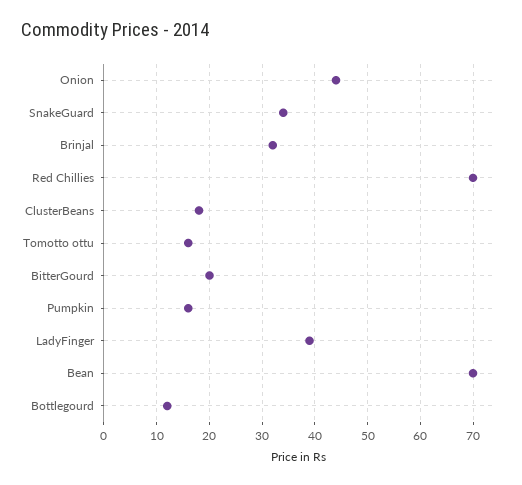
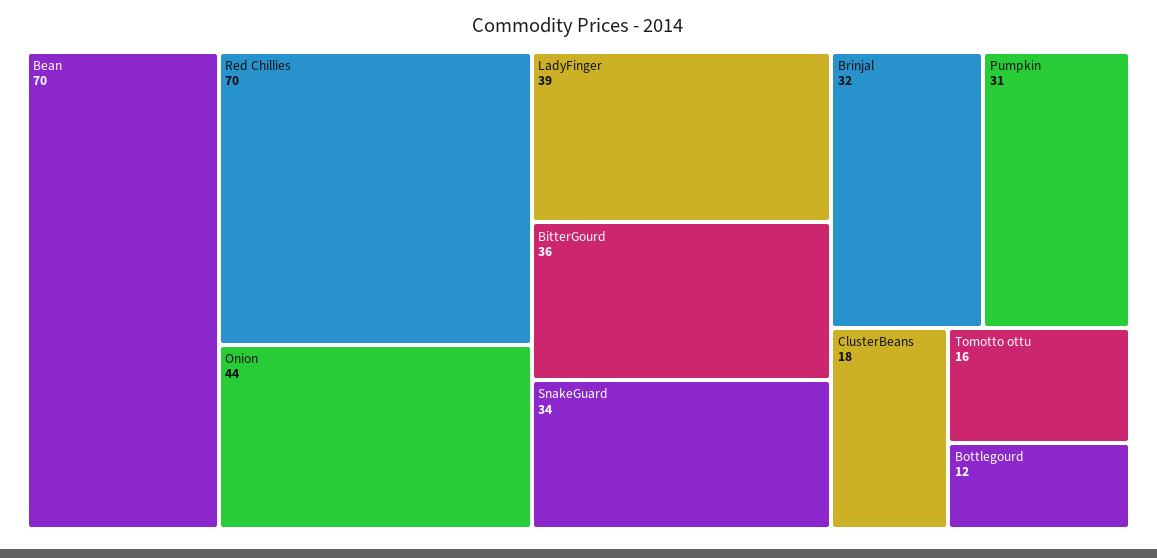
  {
    "Onion": 44,
    "SnakeGuard": 34,
    "Brinjal": 32,
    "Red Chillies": 70,
    "ClusterBeans": 18,
    "Tomotto ottu": 16,
-   "BitterGourd": 20,
+   "BitterGourd": 36,
-   "Pumpkin": 15,
+   "Pumpkin": 31,
    "LadyFinger": 39,
    "Bean": 70,
    "Bottlegourd": 12
  }

